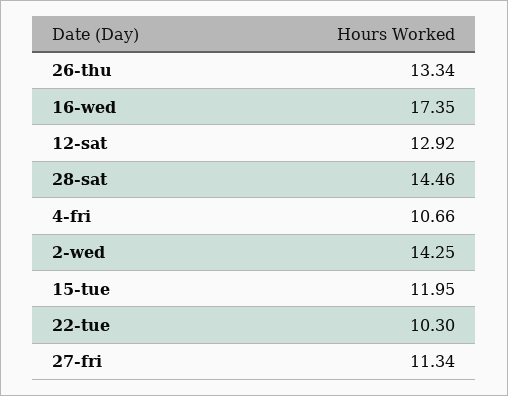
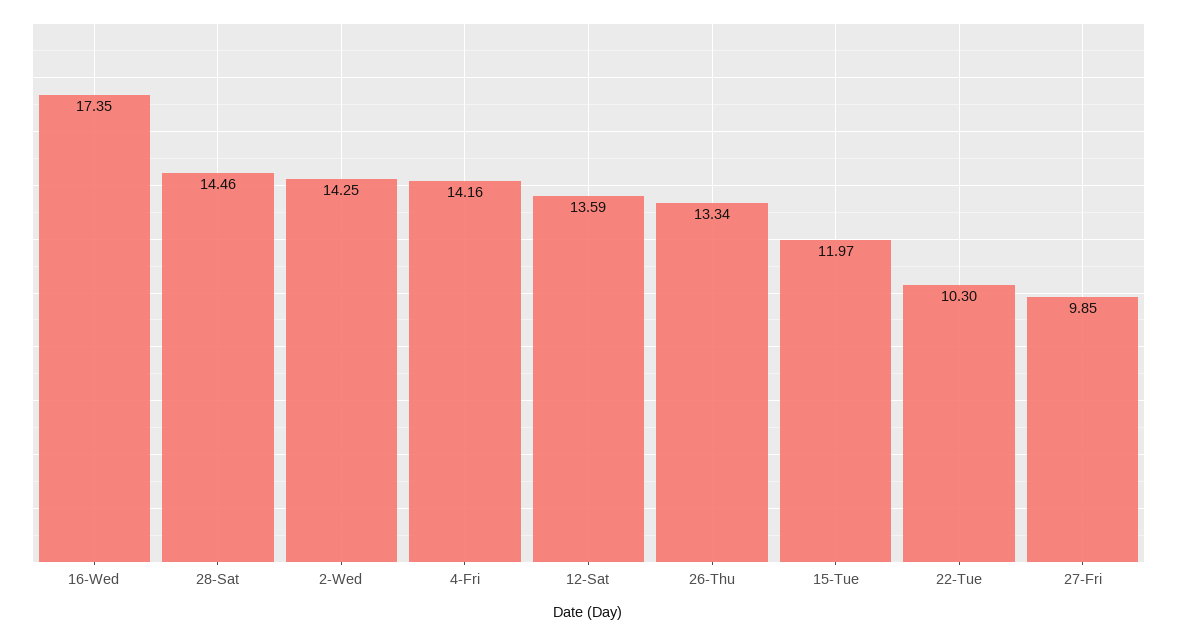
  {
    "26-thu": 13.34,
    "16-wed": 17.35,
-   "12-sat": 12.92,
+   "12-sat": 13.59,
    "28-sat": 14.46,
-   "4-fri": 10.66,
+   "4-fri": 14.16,
    "2-wed": 14.25,
-   "15-tue": 11.95,
+   "15-tue": 11.97,
    "22-tue": 10.3,
-   "27-fri": 11.34
+   "27-fri": 9.85
  }

